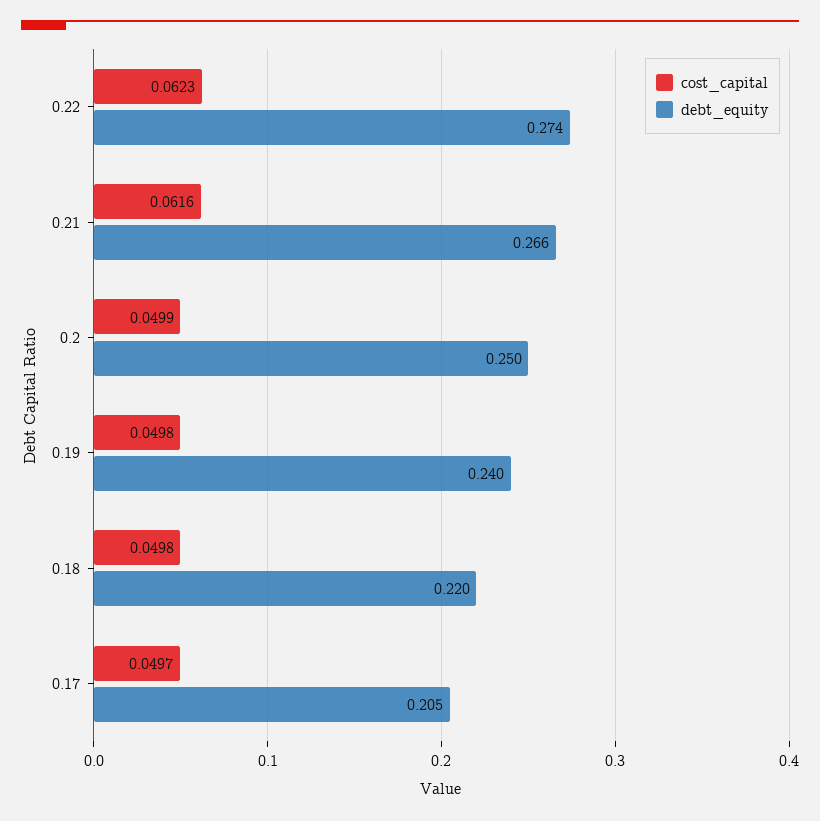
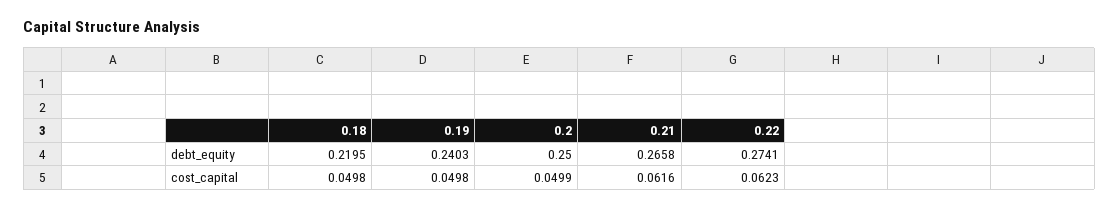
  {
    "cost_capital": {
      "0.22": 0.0623,
      "0.21": 0.0616,
      "0.2": 0.0499,
      "0.19": 0.0498,
-     "0.18": 0.0498,
+     "0.18": 0.0498
-     "0.17": 0.0497
    },
    "debt_equity": {
      "0.22": 0.2741,
      "0.21": 0.2658,
      "0.2": 0.25,
      "0.19": 0.2403,
-     "0.18": 0.2195,
+     "0.18": 0.2195
-     "0.17": 0.205
    }
  }

